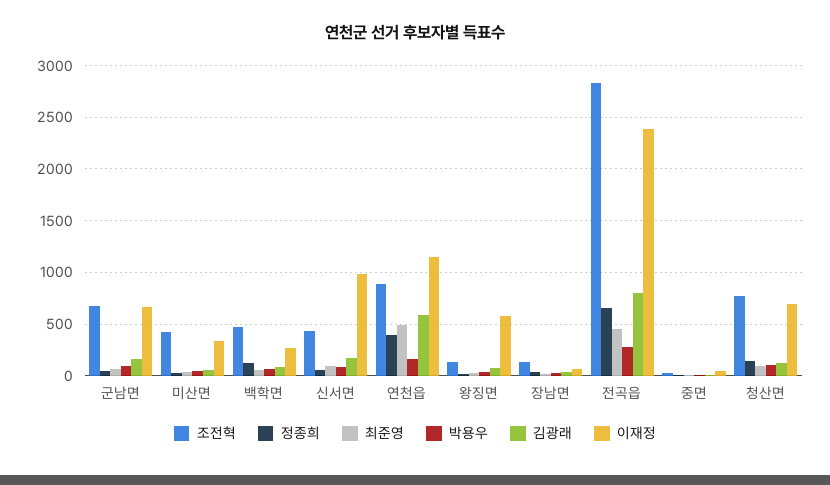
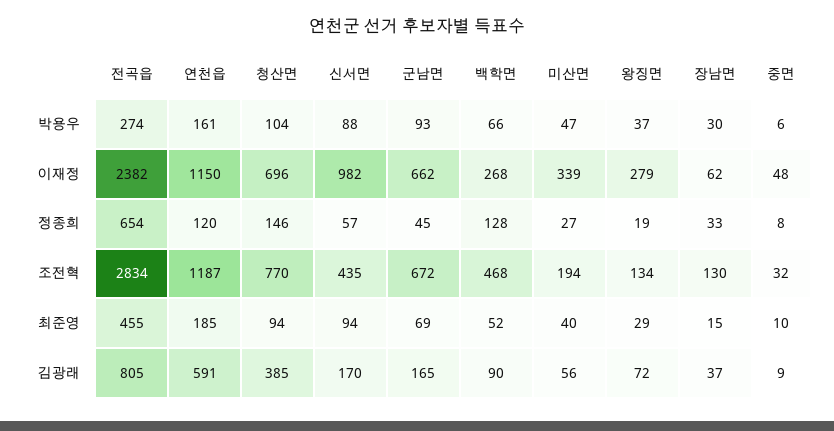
  {
    "조전혁": {
      "군남면": 672,
-     "미산면": 400,
+     "미산면": 194,
      "백학면": 468,
      "신서면": 435,
-     "연천읍": 900,
+     "연천읍": 1187,
      "왕징면": 134,
      "장남면": 130,
      "전곡읍": 2834,
      "중면": 32,
      "청산면": 770
    },
    "정종희": {
      "군남면": 45,
      "미산면": 27,
      "백학면": 128,
      "신서면": 57,
-     "연천읍": 400,
+     "연천읍": 120,
      "왕징면": 19,
      "장남면": 33,
      "전곡읍": 654,
      "중면": 8,
      "청산면": 146
    },
    "최준영": {
      "군남면": 69,
      "미산면": 40,
      "백학면": 52,
      "신서면": 94,
-     "연천읍": 500,
+     "연천읍": 185,
      "왕징면": 29,
      "장남면": 15,
      "전곡읍": 455,
      "중면": 10,
      "청산면": 94
    },
    "박용우": {
      "군남면": 93,
      "미산면": 47,
      "백학면": 66,
      "신서면": 88,
      "연천읍": 161,
      "왕징면": 37,
      "장남면": 30,
      "전곡읍": 274,
      "중면": 6,
      "청산면": 104
    },
    "김광래": {
      "군남면": 165,
      "미산면": 56,
      "백학면": 90,
      "신서면": 170,
      "연천읍": 591,
      "왕징면": 72,
      "장남면": 37,
      "전곡읍": 805,
      "중면": 9,
-     "청산면": 100
+     "청산면": 385
    },
    "이재정": {
      "군남면": 662,
      "미산면": 339,
      "백학면": 268,
      "신서면": 982,
      "연천읍": 1150,
-     "왕징면": 600,
+     "왕징면": 279,
      "장남면": 62,
      "전곡읍": 2382,
      "중면": 48,
      "청산면": 696
    }
  }

